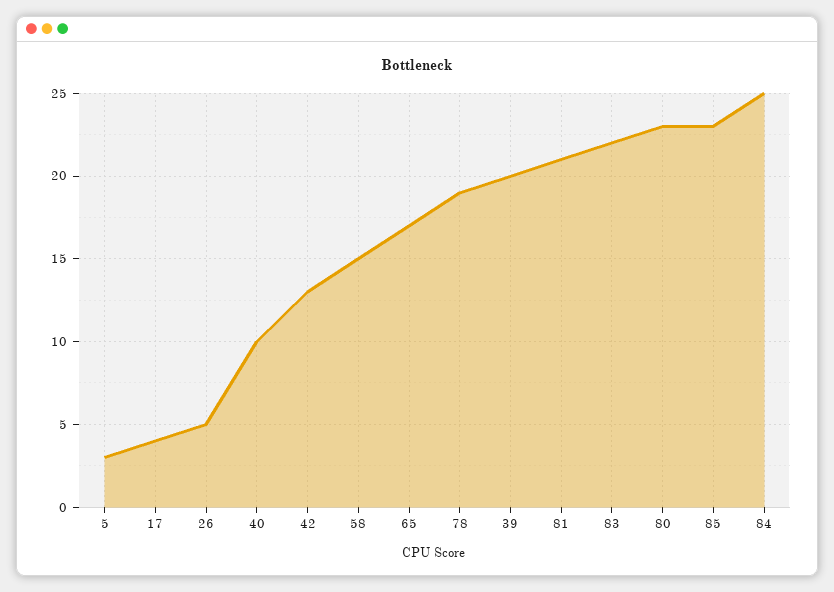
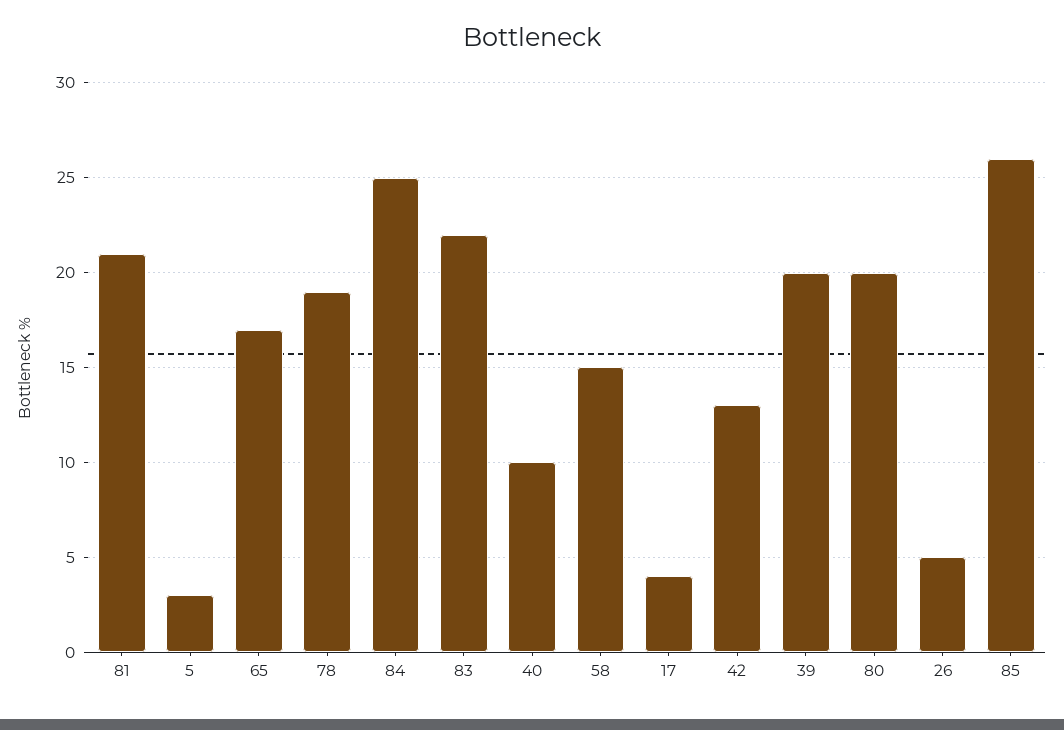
  {
    "5": 3,
    "17": 4,
    "26": 5,
    "40": 10,
    "42": 13,
    "58": 15,
    "65": 17,
    "78": 19,
    "39": 20,
    "81": 21,
    "83": 22,
-   "80": 23,
+   "80": 20,
-   "85": 23,
+   "85": 26,
    "84": 25
  }

